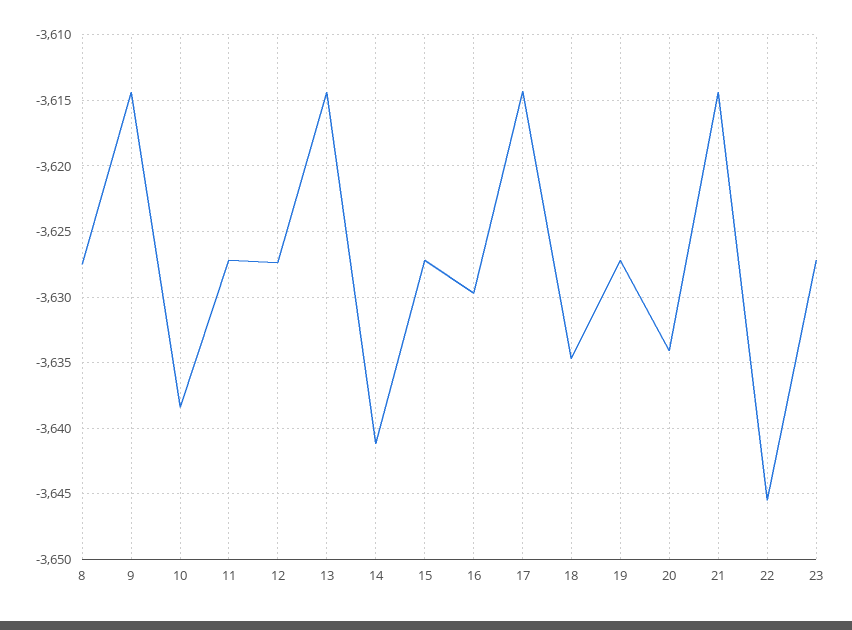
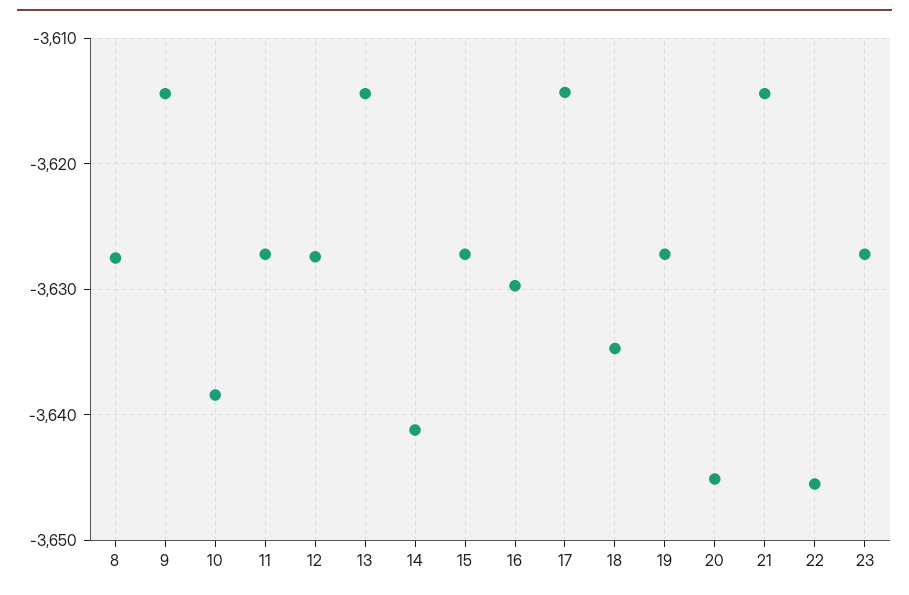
  {
    "8": -3627.5,
    "9": -3614.5,
    "10": -3638.5,
    "11": -3627,
    "12": -3627.5,
    "13": -3614.5,
    "14": -3641,
    "15": -3627,
    "16": -3629.5,
    "17": -3614.5,
    "18": -3634.5,
    "19": -3627,
-   "20": -3634,
+   "20": -3645,
    "21": -3614.5,
    "22": -3645.5,
    "23": -3627
  }

